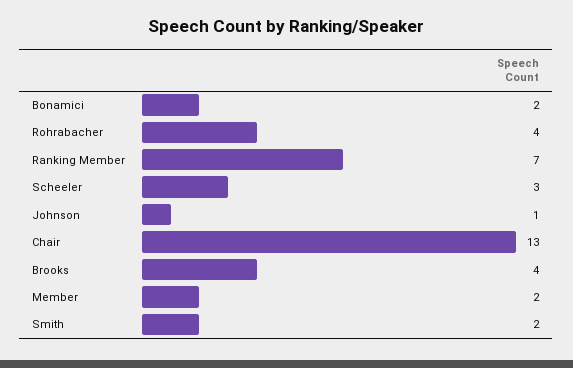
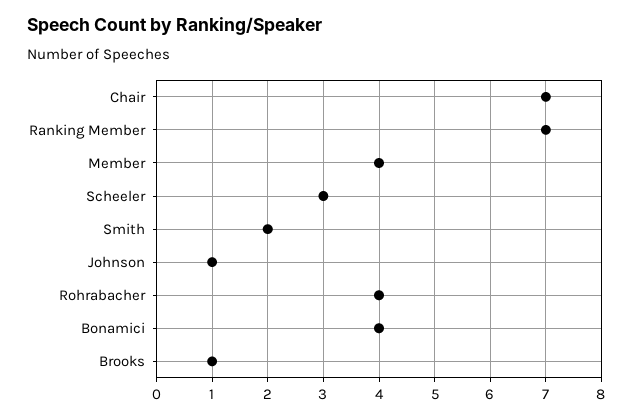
  {
-   "Bonamici": 2,
+   "Bonamici": 4,
    "Rohrabacher": 4,
    "Ranking Member": 7,
    "Scheeler": 3,
    "Johnson": 1,
-   "Chair": 13,
+   "Chair": 7,
-   "Brooks": 4,
+   "Brooks": 1,
-   "Member": 2,
+   "Member": 4,
    "Smith": 2
  }

